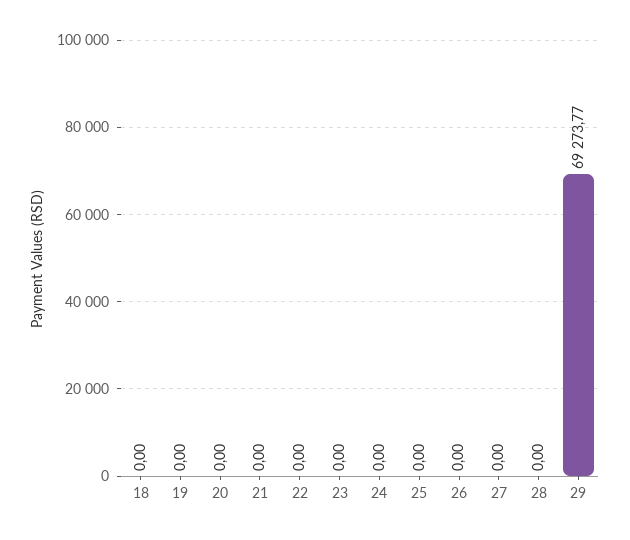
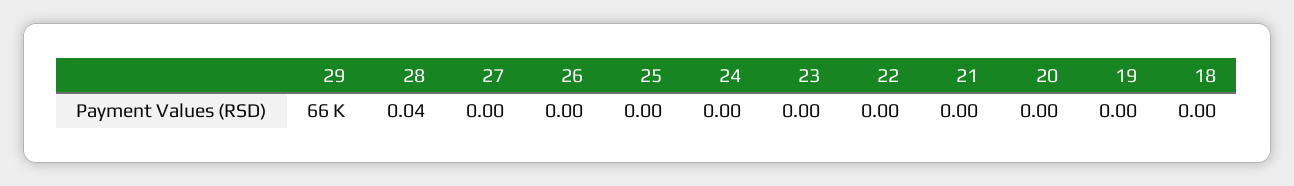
  {
    "18": 0,
    "19": 0,
    "20": 0,
    "21": 0,
    "22": 0,
    "23": 0,
    "24": 0,
    "25": 0,
    "26": 0,
    "27": 0,
-   "28": 0,
+   "28": 0.04,
-   "29": 69273.77
+   "29": 66000
  }

